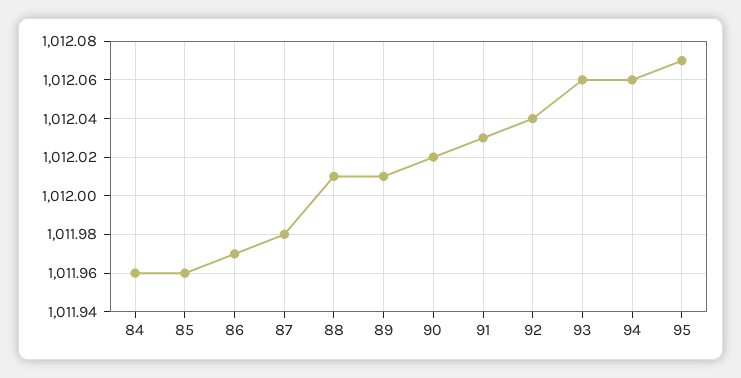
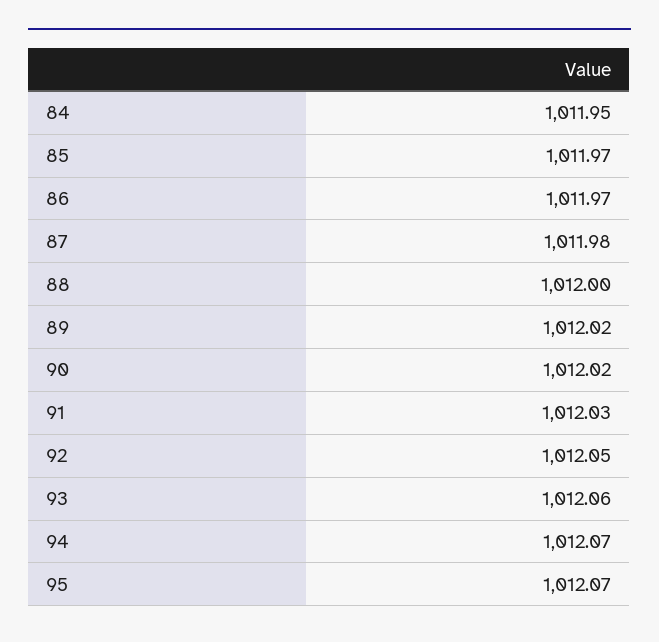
  {
-   "84": 1011.96,
+   "84": 1011.95,
-   "85": 1011.96,
+   "85": 1011.97,
    "86": 1011.97,
    "87": 1011.98,
-   "88": 1012.01,
+   "88": 1012,
-   "89": 1012.01,
+   "89": 1012.02,
    "90": 1012.02,
    "91": 1012.03,
-   "92": 1012.04,
+   "92": 1012.05,
    "93": 1012.06,
-   "94": 1012.06,
+   "94": 1012.07,
    "95": 1012.07
  }

